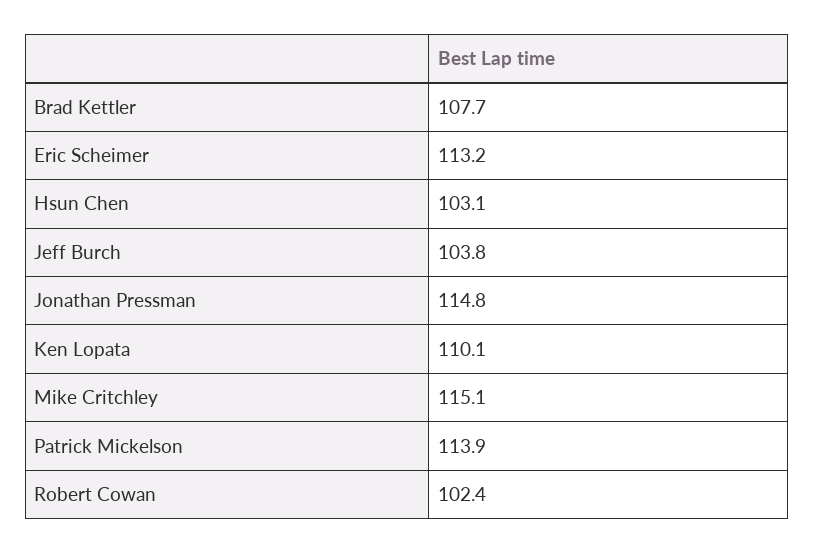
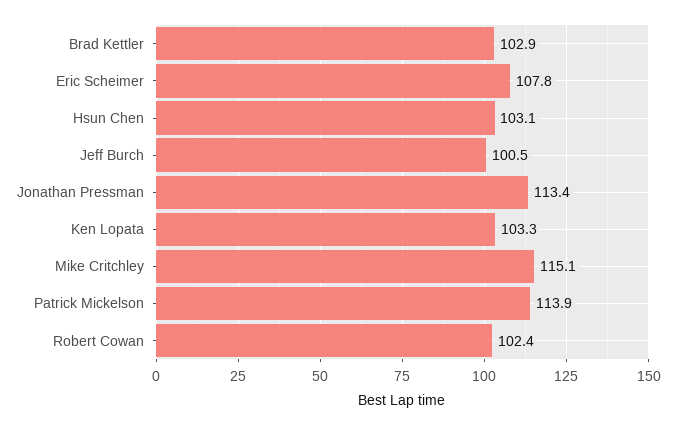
  {
-   "Brad Kettler": 107.7,
+   "Brad Kettler": 102.9,
-   "Eric Scheimer": 113.2,
+   "Eric Scheimer": 107.8,
    "Hsun Chen": 103.1,
-   "Jeff Burch": 103.8,
+   "Jeff Burch": 100.5,
-   "Jonathan Pressman": 114.8,
+   "Jonathan Pressman": 113.4,
-   "Ken Lopata": 110.1,
+   "Ken Lopata": 103.3,
    "Mike Critchley": 115.1,
    "Patrick Mickelson": 113.9,
    "Robert Cowan": 102.4
  }

